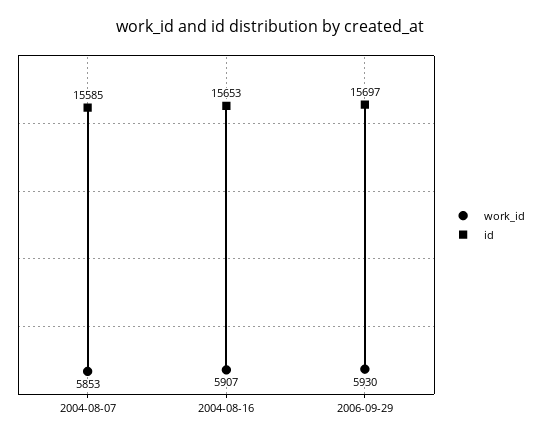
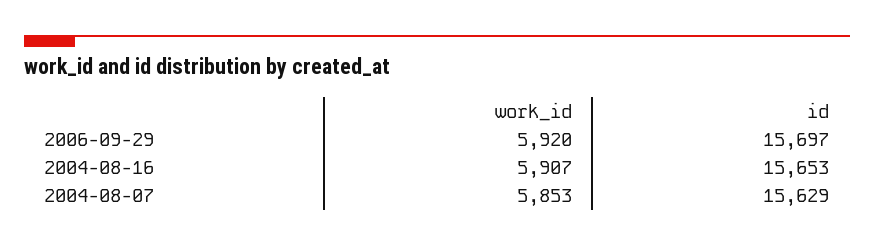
  {
    "work_id": {
      "2004-08-07": 5853,
      "2004-08-16": 5907,
-     "2006-09-29": 5930
+     "2006-09-29": 5920
    },
    "id": {
-     "2004-08-07": 15585,
+     "2004-08-07": 15629,
      "2004-08-16": 15653,
      "2006-09-29": 15697
    }
  }

